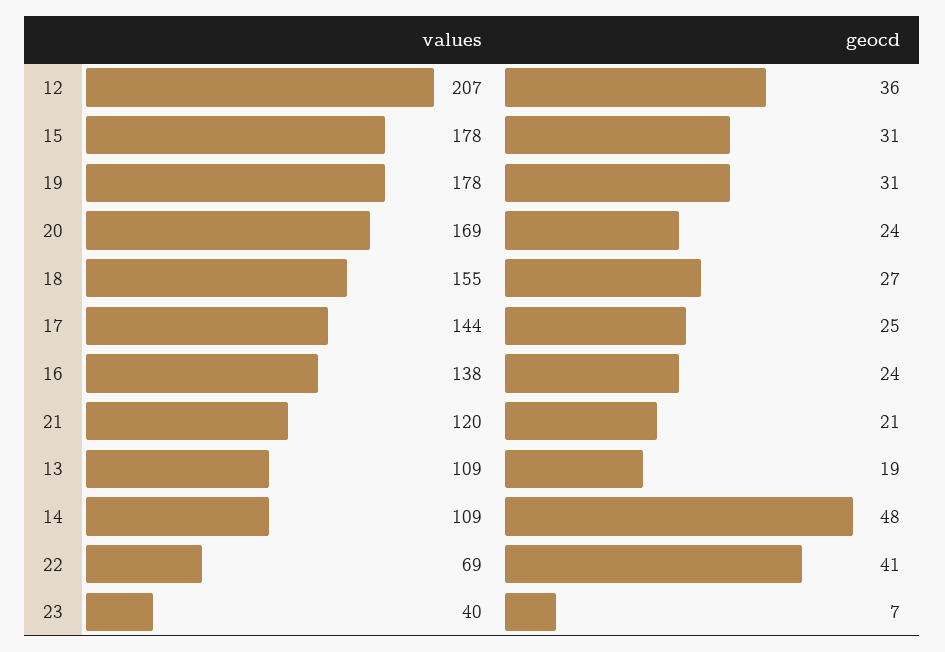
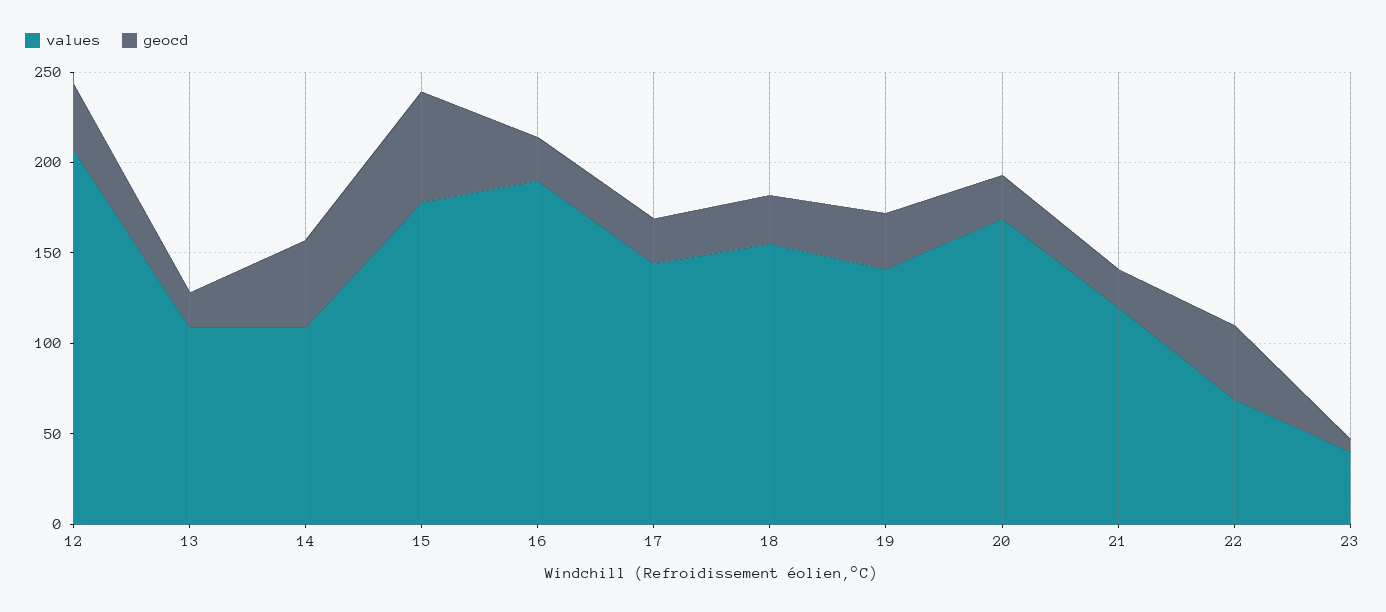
  {
    "values": {
      "12": 207,
      "15": 178,
-     "19": 178,
+     "19": 140,
      "20": 169,
      "18": 155,
      "17": 144,
-     "16": 138,
+     "16": 190,
      "21": 120,
      "13": 109,
      "14": 109,
      "22": 69,
      "23": 40
    },
    "geocd": {
      "12": 36,
-     "15": 31,
+     "15": 60,
      "19": 31,
      "20": 24,
      "18": 27,
      "17": 25,
      "16": 24,
      "21": 21,
      "13": 19,
      "14": 48,
      "22": 41,
      "23": 7
    }
  }

